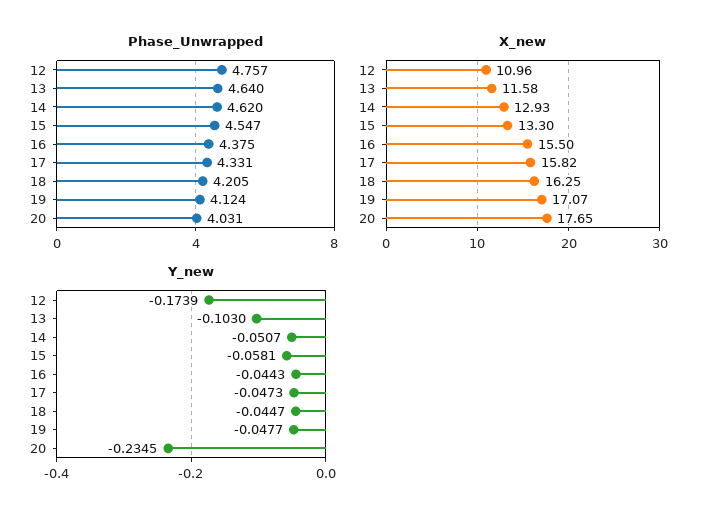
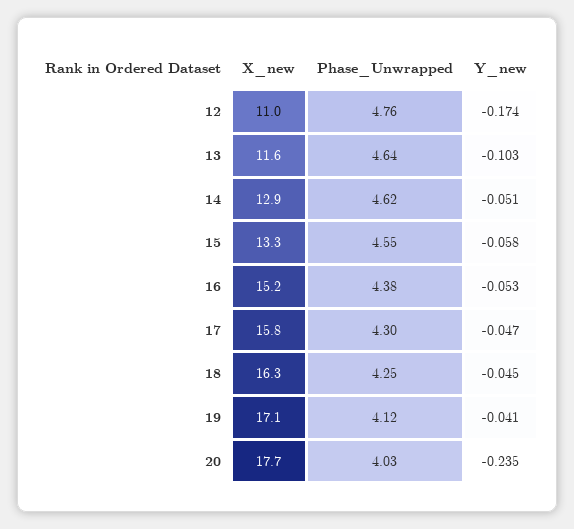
  {
    "Phase_Unwrapped": {
      "12": 4.757,
      "13": 4.64,
      "14": 4.62,
      "15": 4.547,
      "16": 4.375,
-     "17": 4.331,
+     "17": 4.3,
-     "18": 4.205,
+     "18": 4.25,
      "19": 4.124,
      "20": 4.031
    },
    "X_new": {
      "12": 10.96,
      "13": 11.58,
      "14": 12.93,
      "15": 13.3,
-     "16": 15.5,
+     "16": 15.2,
      "17": 15.82,
      "18": 16.25,
      "19": 17.07,
      "20": 17.65
    },
    "Y_new": {
      "12": -0.1739,
      "13": -0.103,
      "14": -0.0507,
      "15": -0.0581,
-     "16": -0.0443,
+     "16": -0.053,
      "17": -0.0473,
      "18": -0.0447,
-     "19": -0.0477,
+     "19": -0.041,
      "20": -0.2345
    }
  }

